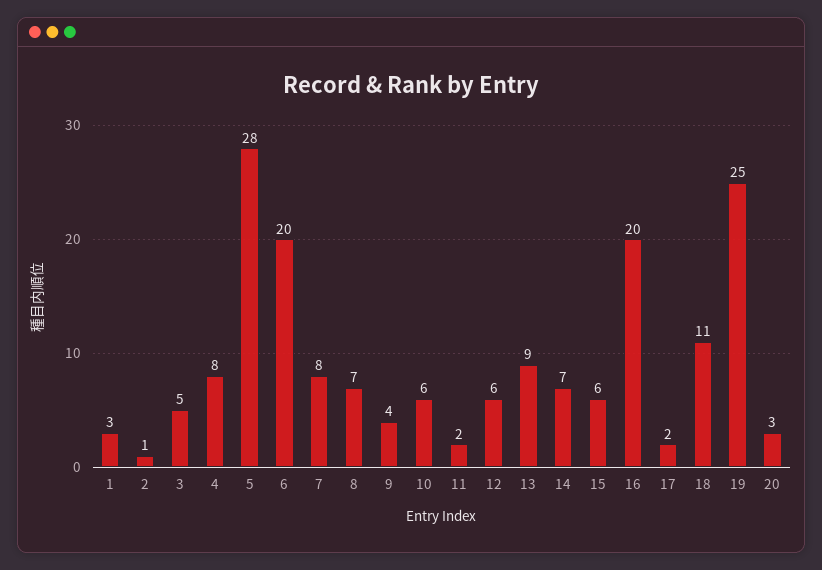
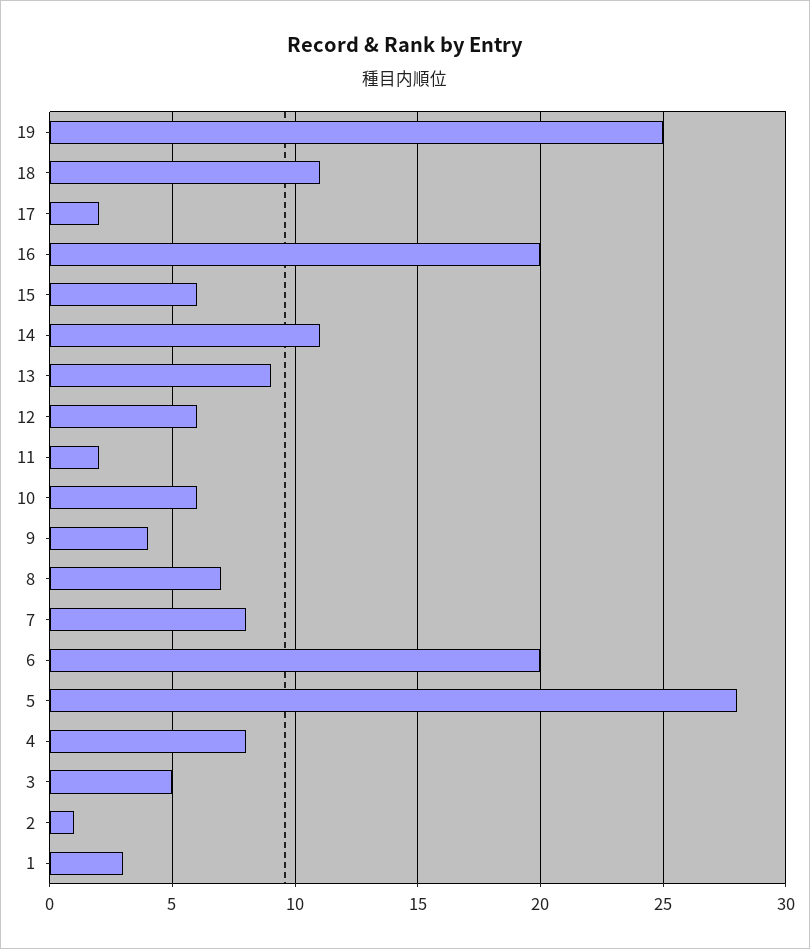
  {
    "1": 3,
    "2": 1,
    "3": 5,
    "4": 8,
    "5": 28,
    "6": 20,
    "7": 8,
    "8": 7,
    "9": 4,
    "10": 6,
    "11": 2,
    "12": 6,
    "13": 9,
-   "14": 7,
+   "14": 11,
    "15": 6,
    "16": 20,
    "17": 2,
    "18": 11,
-   "19": 25,
+   "19": 25
-   "20": 3
  }

